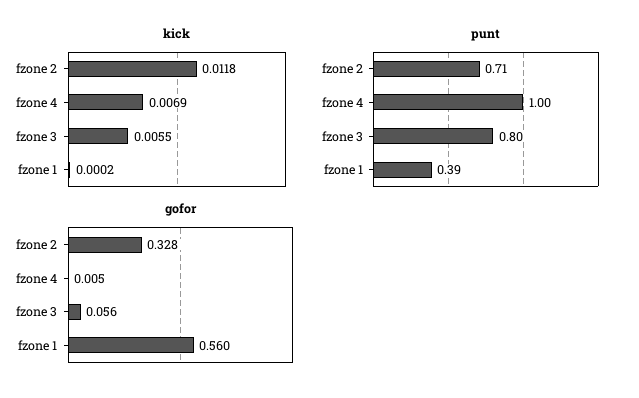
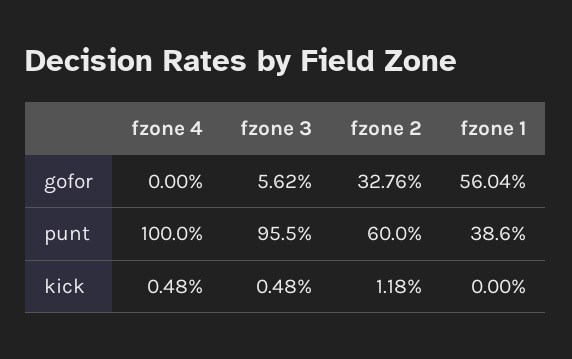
  {
    "kick": {
      "fzone 2": 0.0118,
-     "fzone 4": 0.0069,
+     "fzone 4": 0.0048,
-     "fzone 3": 0.0055,
+     "fzone 3": 0.0048,
-     "fzone 1": 0.0002
+     "fzone 1": 0
    },
    "punt": {
-     "fzone 2": 0.71,
+     "fzone 2": 0.6,
      "fzone 4": 1,
-     "fzone 3": 0.8,
+     "fzone 3": 0.955,
      "fzone 1": 0.386
    },
    "gofor": {
      "fzone 2": 0.3276,
-     "fzone 4": 0.005,
+     "fzone 4": 0,
      "fzone 3": 0.0562,
      "fzone 1": 0.5604
    }
  }

